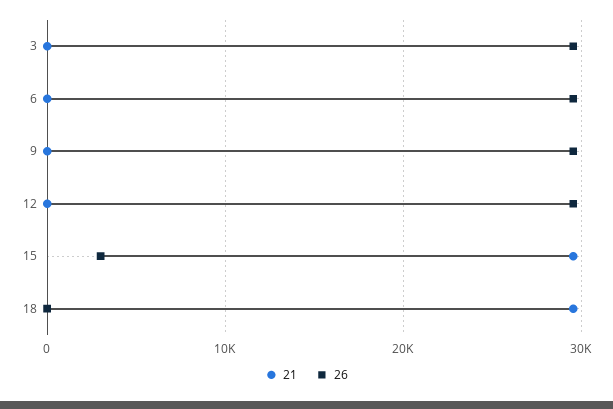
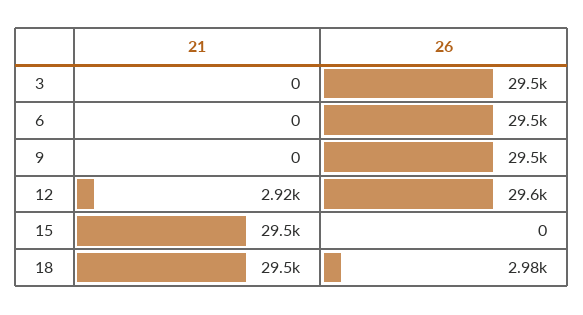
  {
    "21": {
      "3": 0,
      "6": 0,
      "9": 0,
-     "12": 0,
+     "12": 2920,
      "15": 29500,
      "18": 29500
    },
    "26": {
      "3": 29500,
      "6": 29500,
      "9": 29500,
      "12": 29600,
-     "15": 3000,
+     "15": 0,
-     "18": 0
+     "18": 2980
    }
  }

